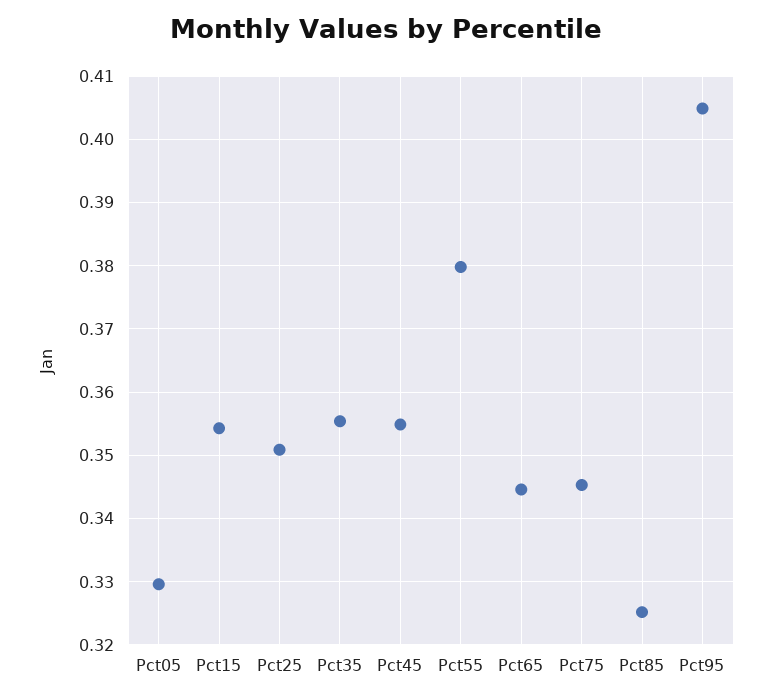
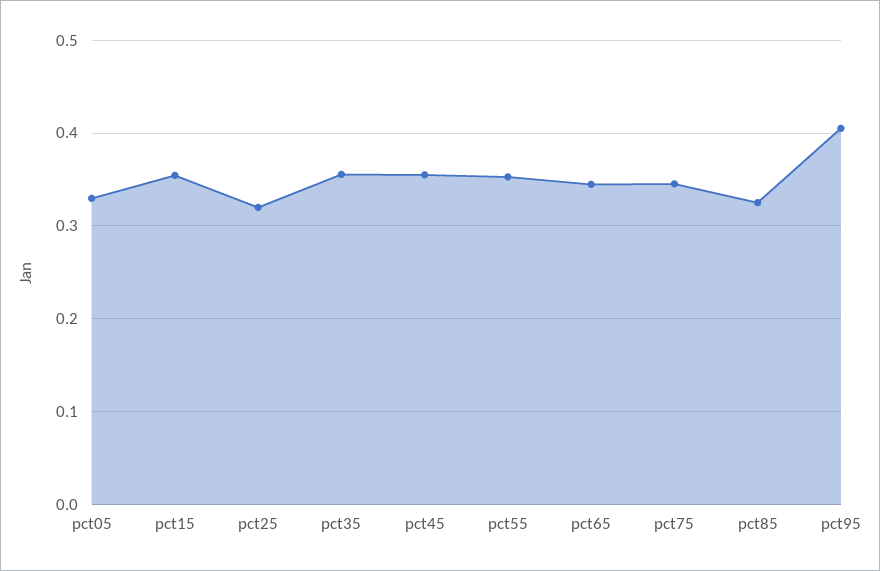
  {
    "Pct05": 0.33,
    "Pct15": 0.354,
-   "Pct25": 0.351,
+   "Pct25": 0.32,
    "Pct35": 0.355,
    "Pct45": 0.355,
-   "Pct55": 0.38,
+   "Pct55": 0.35,
    "Pct65": 0.345,
    "Pct75": 0.345,
    "Pct85": 0.325,
    "Pct95": 0.405
  }

